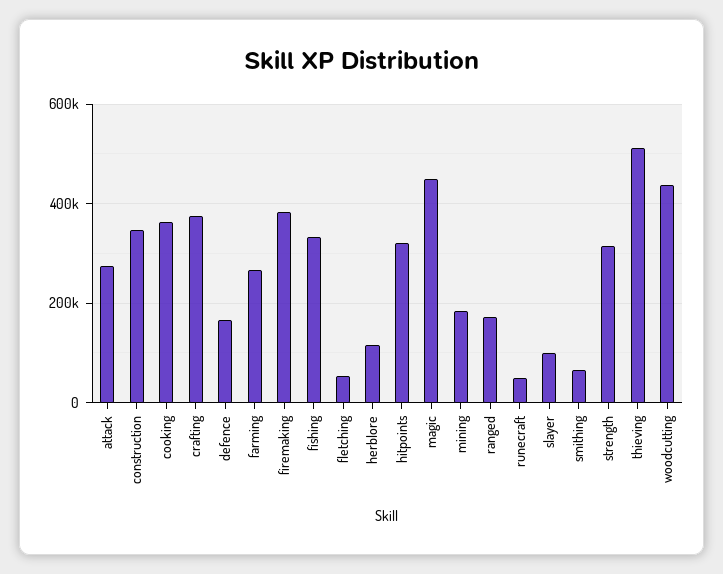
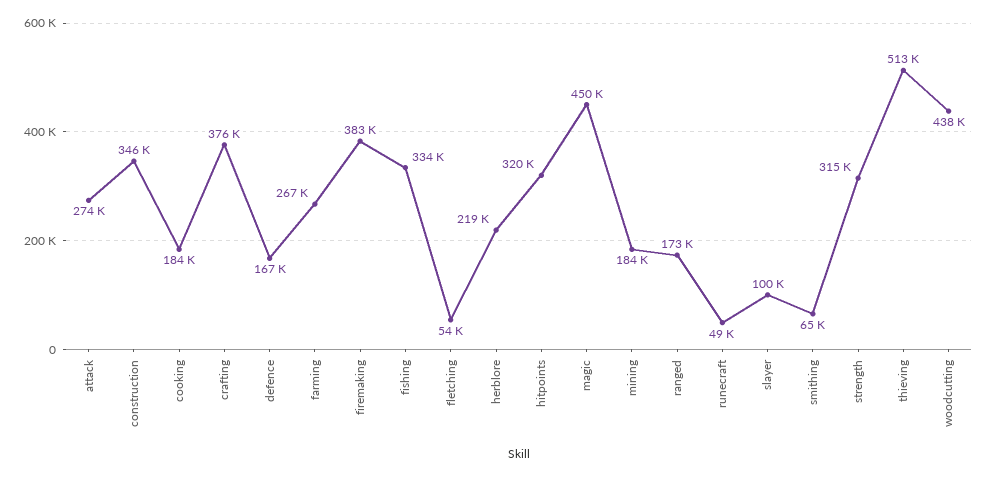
  {
    "attack": 274000,
    "construction": 346000,
-   "cooking": 360000,
+   "cooking": 184000,
    "crafting": 376000,
    "defence": 167000,
    "farming": 267000,
    "firemaking": 383000,
    "fishing": 334000,
    "fletching": 54000,
-   "herblore": 120000,
+   "herblore": 219000,
    "hitpoints": 320000,
    "magic": 450000,
    "mining": 184000,
    "ranged": 173000,
    "runecraft": 49000,
    "slayer": 100000,
    "smithing": 65000,
    "strength": 315000,
    "thieving": 513000,
    "woodcutting": 438000
  }

